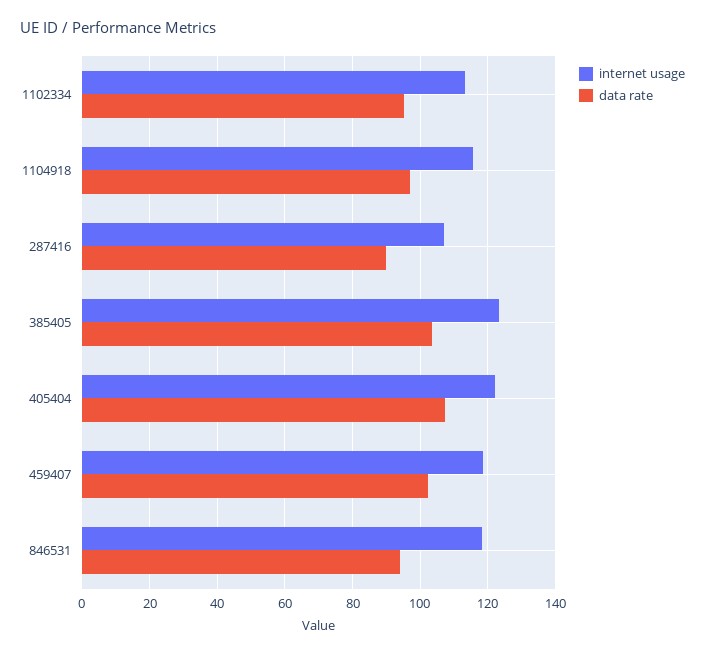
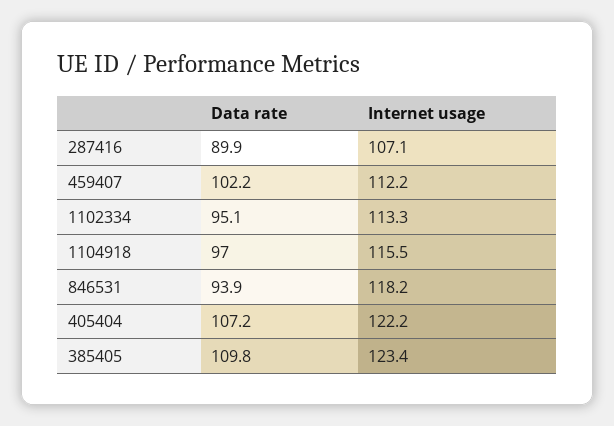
  {
    "internet usage": {
      "1102334": 113.3,
      "1104918": 115.5,
      "287416": 107.1,
      "385405": 123.4,
      "405404": 122.2,
-     "459407": 118,
+     "459407": 112.2,
      "846531": 118.2
    },
    "data rate": {
      "1102334": 95.1,
      "1104918": 97,
      "287416": 89.9,
-     "385405": 104,
+     "385405": 109.8,
      "405404": 107.2,
      "459407": 102.2,
      "846531": 93.9
    }
  }

